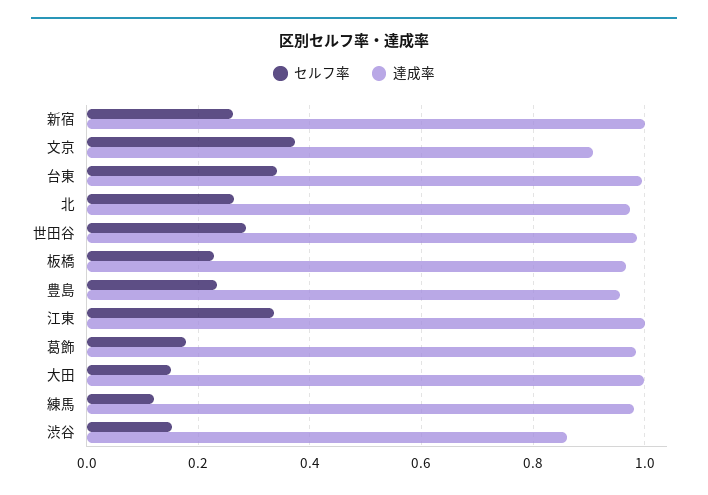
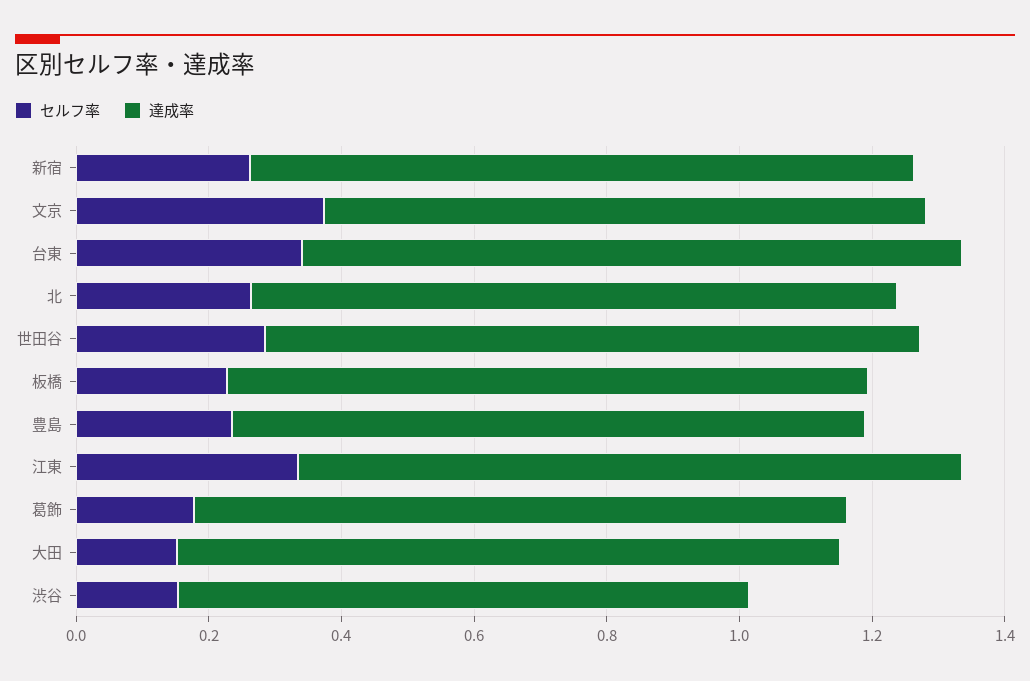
  {
    "セルフ率": {
      "新宿": 0.26,
      "文京": 0.38,
      "台東": 0.34,
      "北": 0.26,
      "世田谷": 0.28,
      "板橋": 0.22,
      "豊島": 0.24,
      "江東": 0.34,
      "葛飾": 0.18,
      "大田": 0.16,
-     "練馬": 0.12,
      "渋谷": 0.16
    },
    "達成率": {
      "新宿": 1,
      "文京": 0.9,
      "台東": 1,
      "北": 0.98,
      "世田谷": 0.98,
      "板橋": 0.96,
      "豊島": 0.96,
      "江東": 1,
      "葛飾": 0.98,
      "大田": 1,
-     "練馬": 0.98,
      "渋谷": 0.86
    }
  }

